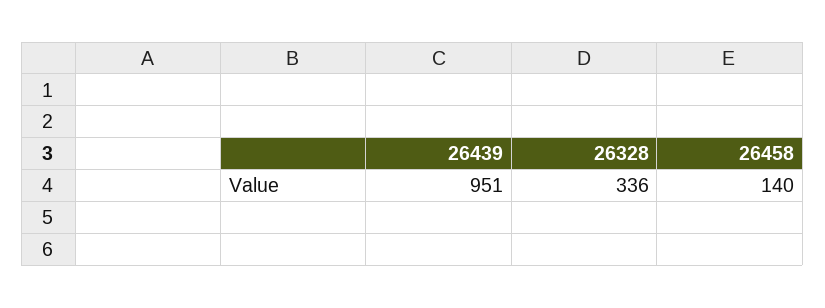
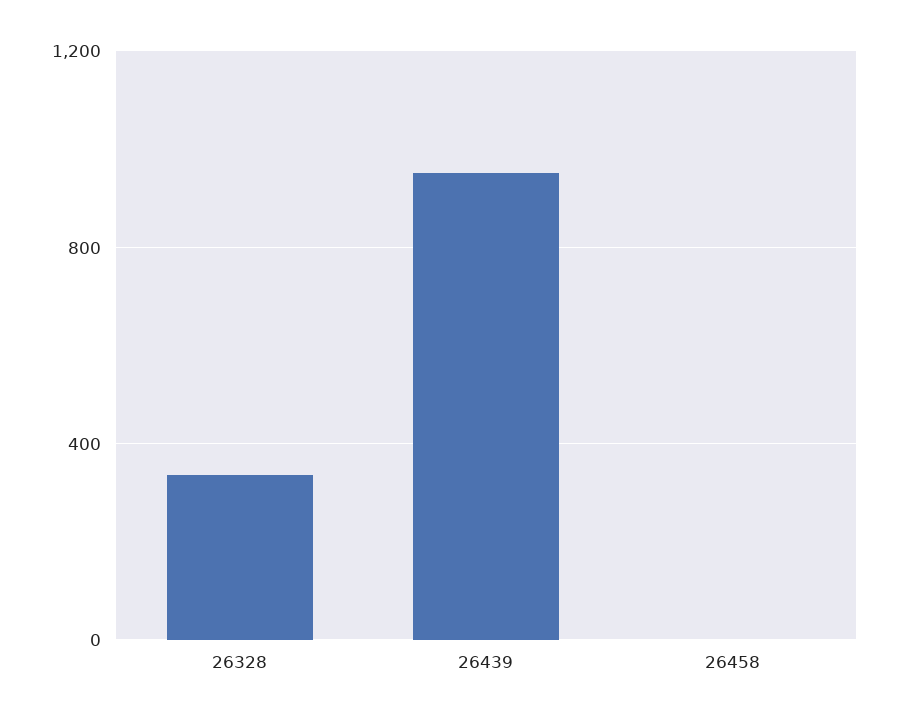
  {
    "26439": 951,
    "26328": 336,
-   "26458": 140
+   "26458": 0
  }

